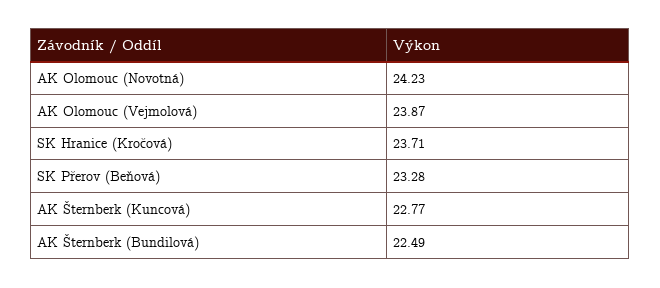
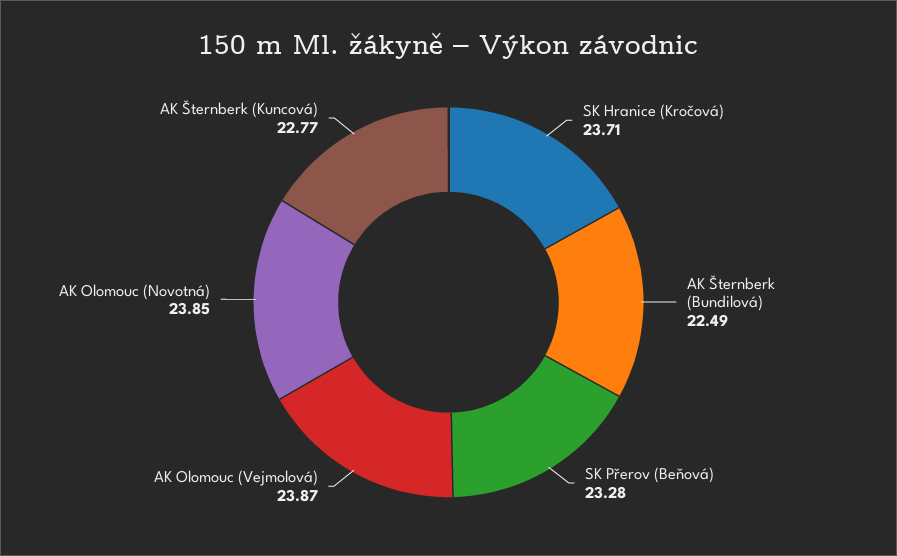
  {
-   "AK Olomouc (Novotná)": 24.23,
+   "AK Olomouc (Novotná)": 23.85,
    "AK Olomouc (Vejmolová)": 23.87,
    "SK Hranice (Kročová)": 23.71,
    "SK Přerov (Beňová)": 23.28,
    "AK Šternberk (Kuncová)": 22.77,
    "AK Šternberk (Bundilová)": 22.49
  }

